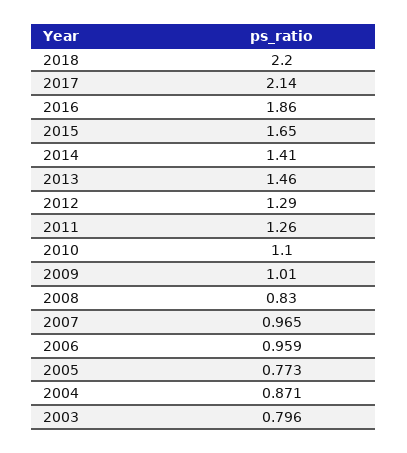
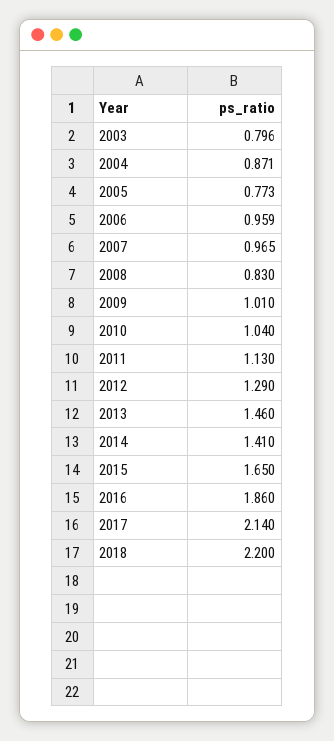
  {
    "2018": 2.2,
    "2017": 2.14,
    "2016": 1.86,
    "2015": 1.65,
    "2014": 1.41,
    "2013": 1.46,
    "2012": 1.29,
-   "2011": 1.26,
+   "2011": 1.13,
-   "2010": 1.1,
+   "2010": 1.04,
    "2009": 1.01,
    "2008": 0.83,
    "2007": 0.965,
    "2006": 0.959,
    "2005": 0.773,
    "2004": 0.871,
    "2003": 0.796
  }

